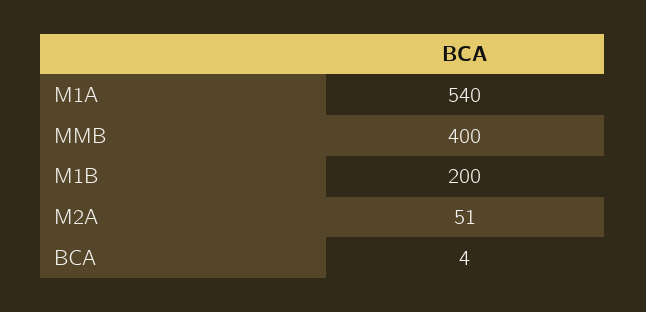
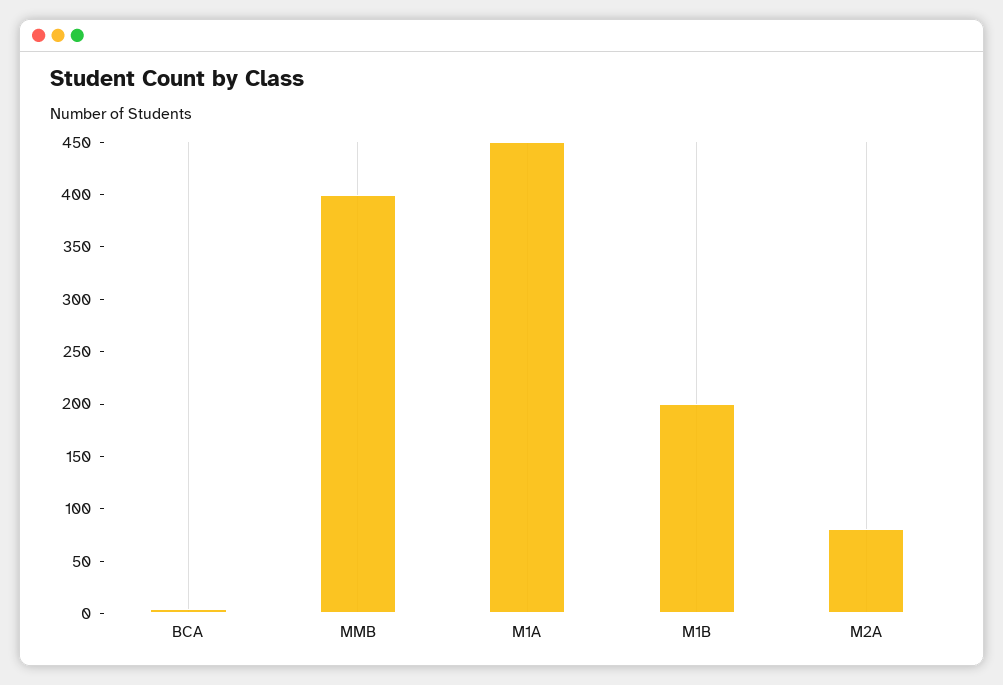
  {
-   "M1A": 540,
+   "M1A": 450,
    "MMB": 400,
    "M1B": 200,
-   "M2A": 51,
+   "M2A": 80,
    "BCA": 4
  }

